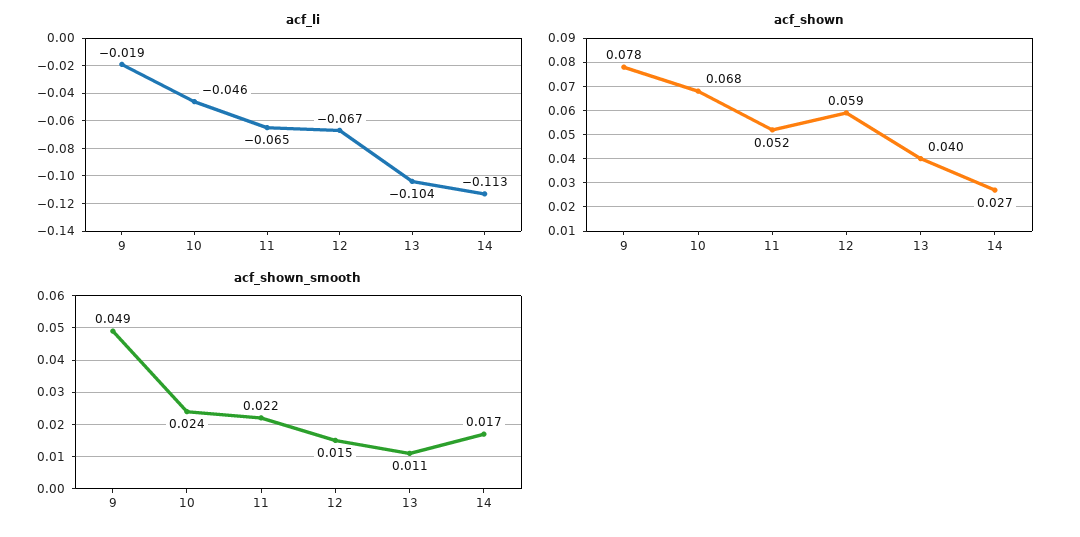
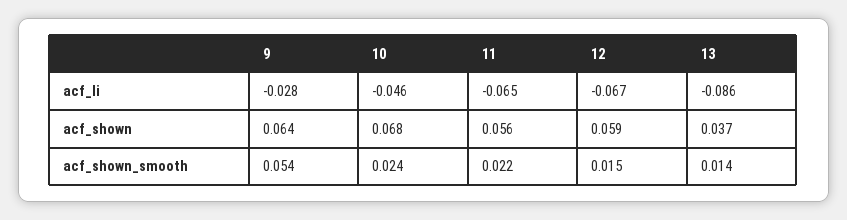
  {
    "acf_li": {
-     "9": -0.019,
+     "9": -0.028,
      "10": -0.046,
      "11": -0.065,
      "12": -0.067,
-     "13": -0.104,
+     "13": -0.086
-     "14": -0.113
    },
    "acf_shown": {
-     "9": 0.078,
+     "9": 0.064,
      "10": 0.068,
-     "11": 0.052,
+     "11": 0.056,
      "12": 0.059,
-     "13": 0.04,
+     "13": 0.037
-     "14": 0.027
    },
    "acf_shown_smooth": {
-     "9": 0.049,
+     "9": 0.054,
      "10": 0.024,
      "11": 0.022,
      "12": 0.015,
-     "13": 0.011,
+     "13": 0.014
-     "14": 0.017
    }
  }

